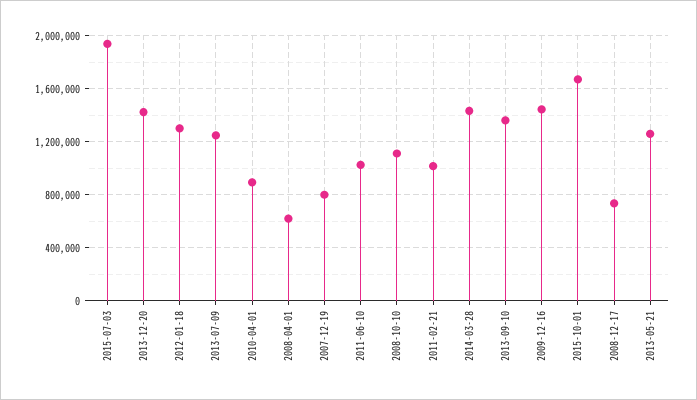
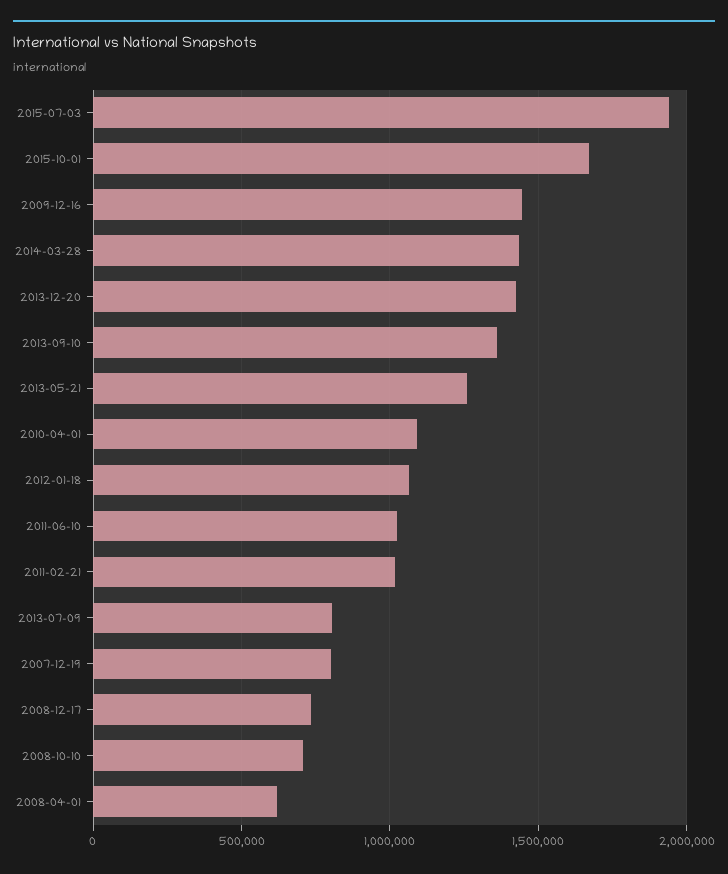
  {
    "2015-07-03": 1950000,
    "2013-12-20": 1400000,
-   "2012-01-18": 1300000,
+   "2012-01-18": 1050000,
-   "2013-07-09": 1250000,
+   "2013-07-09": 800000,
-   "2010-04-01": 900000,
+   "2010-04-01": 1100000,
    "2008-04-01": 600000,
    "2007-12-19": 800000,
    "2011-06-10": 1000000,
-   "2008-10-10": 1100000,
+   "2008-10-10": 700000,
    "2011-02-21": 1000000,
    "2014-03-28": 1450000,
    "2013-09-10": 1350000,
    "2009-12-16": 1450000,
    "2015-10-01": 1650000,
    "2008-12-17": 750000,
    "2013-05-21": 1250000
  }

